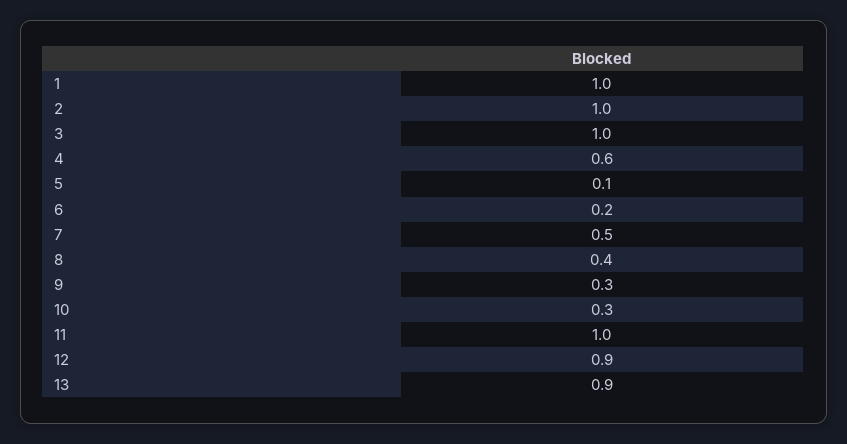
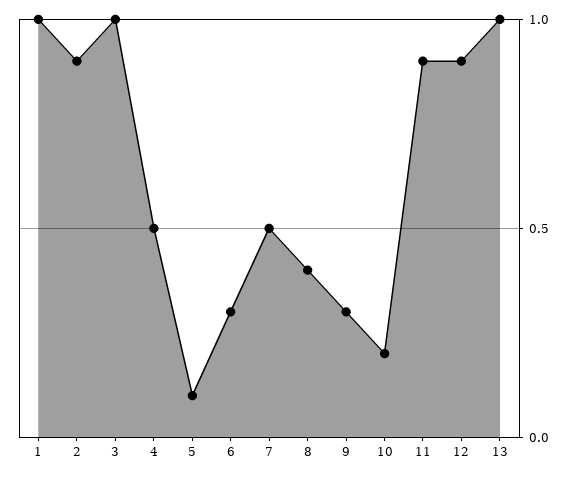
  {
    "1": 1,
-   "2": 1,
+   "2": 0.9,
    "3": 1,
-   "4": 0.6,
+   "4": 0.5,
    "5": 0.1,
-   "6": 0.2,
+   "6": 0.3,
    "7": 0.5,
    "8": 0.4,
    "9": 0.3,
-   "10": 0.3,
+   "10": 0.2,
-   "11": 1,
+   "11": 0.9,
    "12": 0.9,
-   "13": 0.9
+   "13": 1
  }

